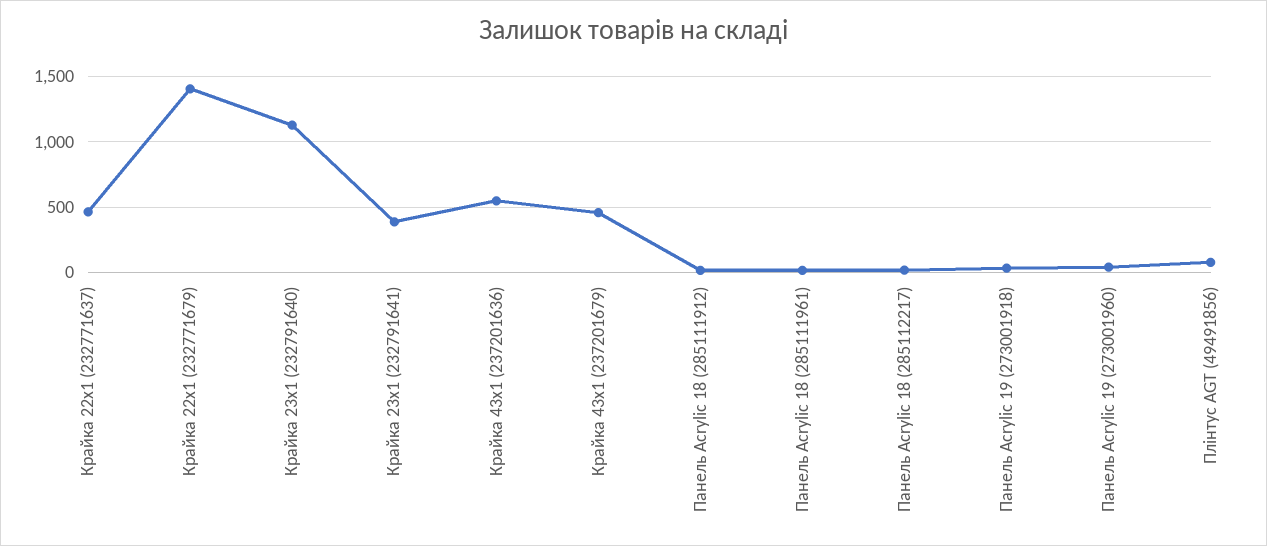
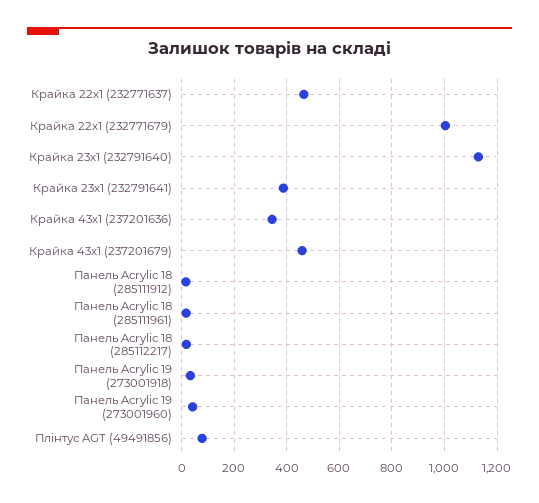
  {
    "Крайка 22x1 (232771637)": 475,
-   "Крайка 22x1 (232771679)": 1400,
+   "Крайка 22x1 (232771679)": 1000,
    "Крайка 23x1 (232791640)": 1125,
    "Крайка 23x1 (232791641)": 375,
-   "Крайка 43x1 (237201636)": 550,
+   "Крайка 43x1 (237201636)": 350,
    "Крайка 43x1 (237201679)": 450,
    "Панель Acrylic 18 (285111912)": 25,
    "Панель Acrylic 18 (285111961)": 25,
    "Панель Acrylic 18 (285112217)": 25,
    "Панель Acrylic 19 (273001918)": 25,
    "Панель Acrylic 19 (273001960)": 50,
    "Плінтус AGT (49491856)": 75
  }

